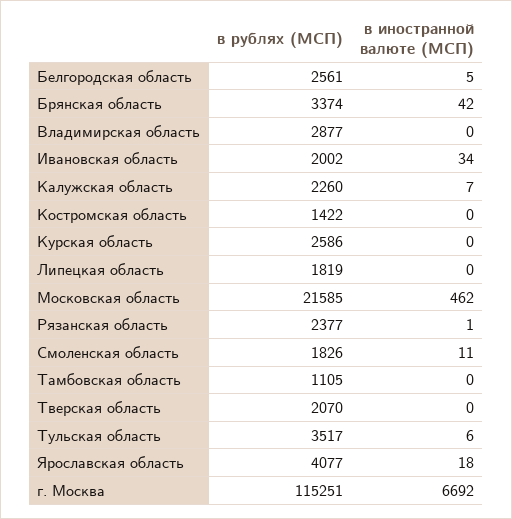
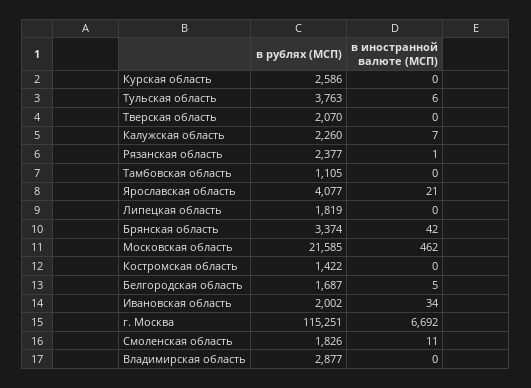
  {
    "в рублях (МСП)": {
-     "Белгородская область": 2561,
+     "Белгородская область": 1687,
      "Брянская область": 3374,
      "Владимирская область": 2877,
      "Ивановская область": 2002,
      "Калужская область": 2260,
      "Костромская область": 1422,
      "Курская область": 2586,
      "Липецкая область": 1819,
      "Московская область": 21585,
      "Рязанская область": 2377,
      "Смоленская область": 1826,
      "Тамбовская область": 1105,
      "Тверская область": 2070,
-     "Тульская область": 3517,
+     "Тульская область": 3763,
      "Ярославская область": 4077,
      "г. Москва": 115251
    },
    "в иностранной валюте (МСП)": {
      "Белгородская область": 5,
      "Брянская область": 42,
      "Владимирская область": 0,
      "Ивановская область": 34,
      "Калужская область": 7,
      "Костромская область": 0,
      "Курская область": 0,
      "Липецкая область": 0,
      "Московская область": 462,
      "Рязанская область": 1,
      "Смоленская область": 11,
      "Тамбовская область": 0,
      "Тверская область": 0,
      "Тульская область": 6,
-     "Ярославская область": 18,
+     "Ярославская область": 21,
      "г. Москва": 6692
    }
  }

